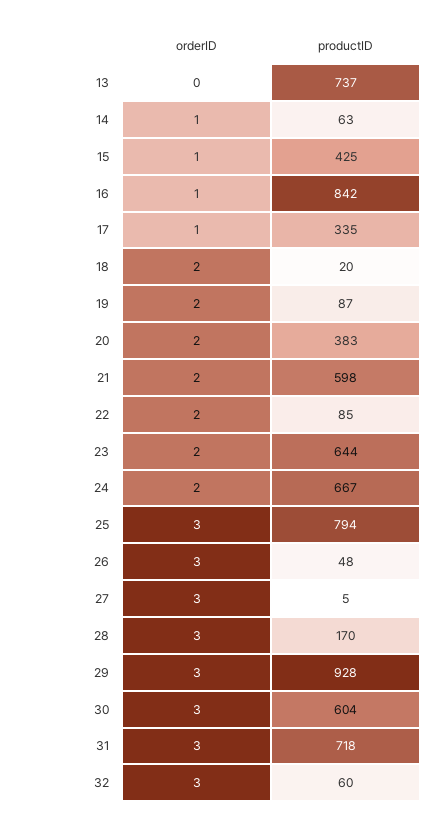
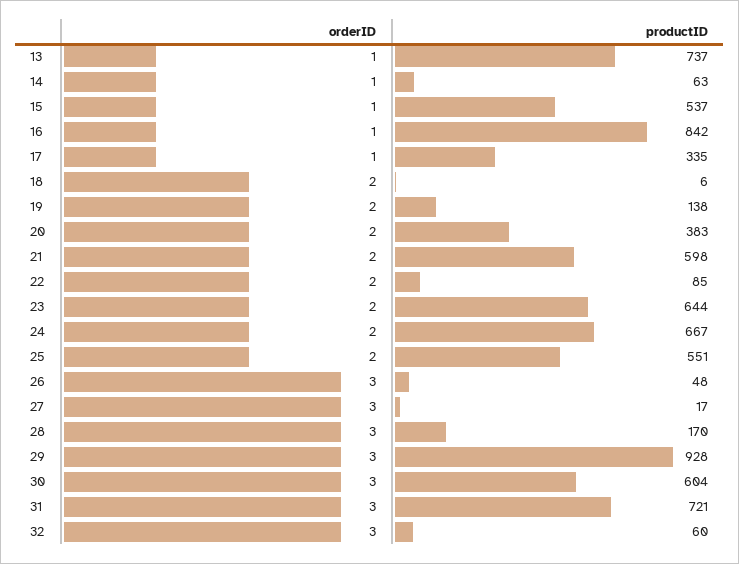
  {
    "orderID": {
-     "13": 0,
+     "13": 1,
      "14": 1,
      "15": 1,
      "16": 1,
      "17": 1,
      "18": 2,
      "19": 2,
      "20": 2,
      "21": 2,
      "22": 2,
      "23": 2,
      "24": 2,
-     "25": 3,
+     "25": 2,
      "26": 3,
      "27": 3,
      "28": 3,
      "29": 3,
      "30": 3,
      "31": 3,
      "32": 3
    },
    "productID": {
      "13": 737,
      "14": 63,
-     "15": 425,
+     "15": 537,
      "16": 842,
      "17": 335,
-     "18": 20,
+     "18": 6,
-     "19": 87,
+     "19": 138,
      "20": 383,
      "21": 598,
      "22": 85,
      "23": 644,
      "24": 667,
-     "25": 794,
+     "25": 551,
      "26": 48,
-     "27": 5,
+     "27": 17,
      "28": 170,
      "29": 928,
      "30": 604,
-     "31": 718,
+     "31": 721,
      "32": 60
    }
  }

